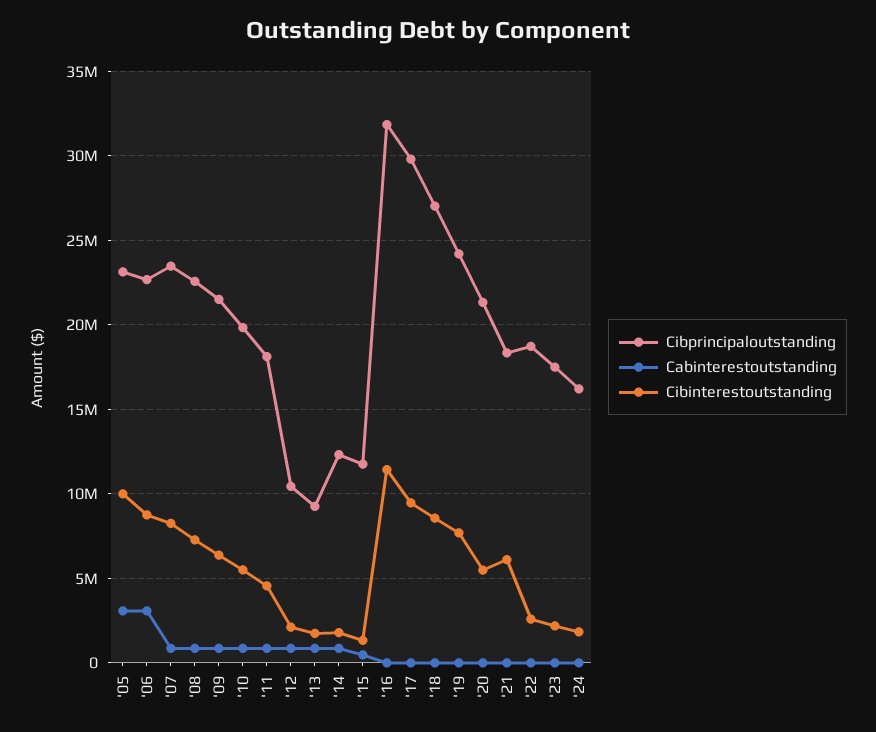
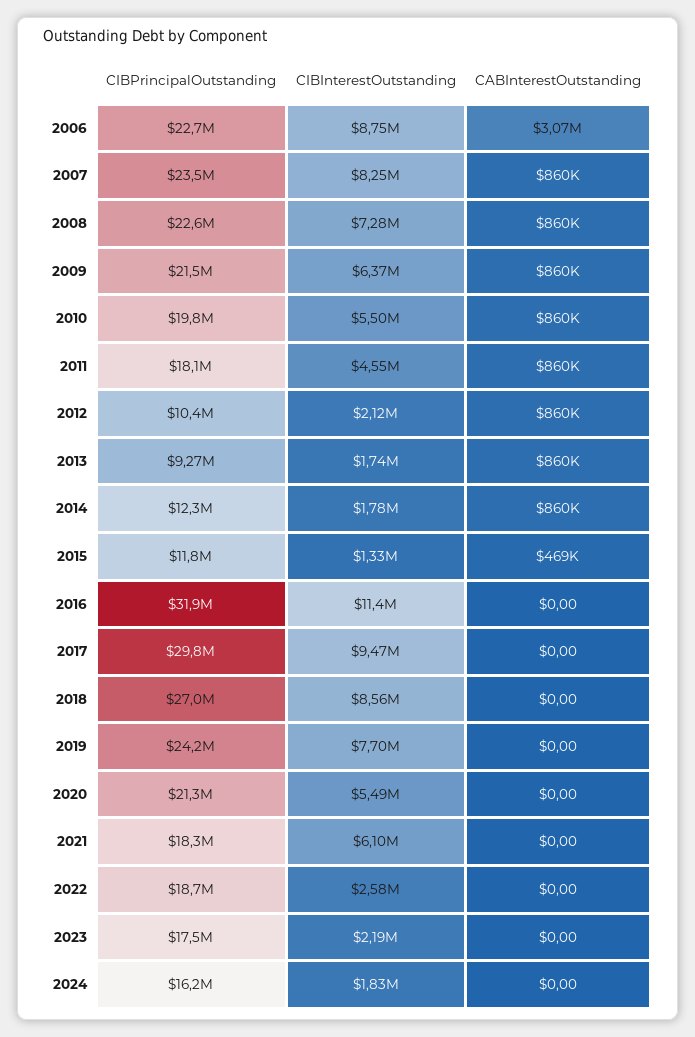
  {
    "Cibprincipaloutstanding": {
-     "'05": 23000000,
      "'06": 22700000,
      "'07": 23500000,
      "'08": 22600000,
      "'09": 21500000,
      "'10": 19800000,
      "'11": 18100000,
      "'12": 10400000,
      "'13": 9270000,
      "'14": 12300000,
      "'15": 11800000,
      "'16": 31900000,
      "'17": 29800000,
      "'18": 27000000,
      "'19": 24200000,
      "'20": 21300000,
      "'21": 18300000,
      "'22": 18700000,
      "'23": 17500000,
      "'24": 16200000
    },
    "Cabinterestoutstanding": {
-     "'05": 3000000,
      "'06": 3070000,
      "'07": 860000,
      "'08": 860000,
      "'09": 860000,
      "'10": 860000,
      "'11": 860000,
      "'12": 860000,
      "'13": 860000,
      "'14": 860000,
      "'15": 469000,
      "'16": 0,
      "'17": 0,
      "'18": 0,
      "'19": 0,
      "'20": 0,
      "'21": 0,
      "'22": 0,
      "'23": 0,
      "'24": 0
    },
    "Cibinterestoutstanding": {
-     "'05": 10000000,
      "'06": 8750000,
      "'07": 8250000,
      "'08": 7280000,
      "'09": 6370000,
      "'10": 5500000,
      "'11": 4550000,
      "'12": 2120000,
      "'13": 1740000,
      "'14": 1780000,
      "'15": 1330000,
      "'16": 11400000,
      "'17": 9470000,
      "'18": 8560000,
      "'19": 7700000,
      "'20": 5490000,
      "'21": 6100000,
      "'22": 2580000,
      "'23": 2190000,
      "'24": 1830000
    }
  }

